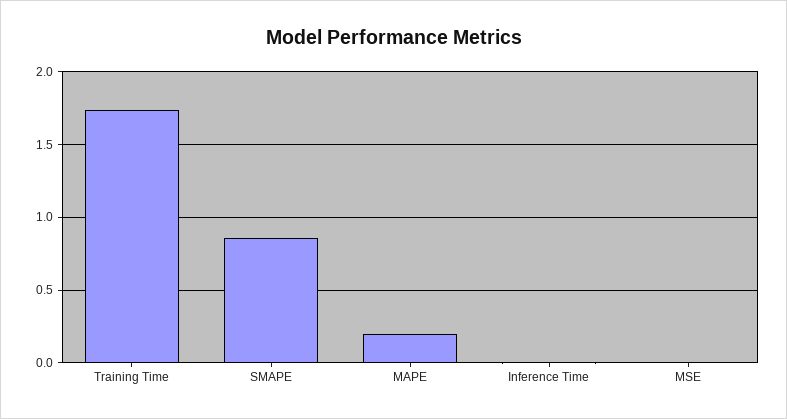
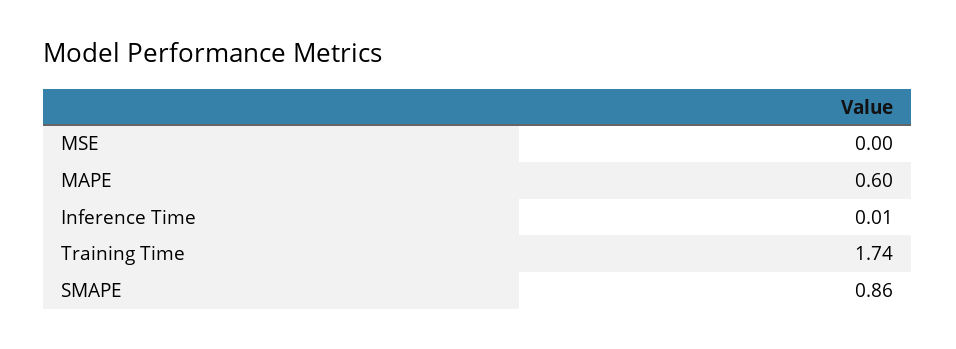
  {
    "Training Time": 1.74,
    "SMAPE": 0.86,
-   "MAPE": 0.2,
+   "MAPE": 0.6,
    "Inference Time": 0.01,
    "MSE": 0
  }

